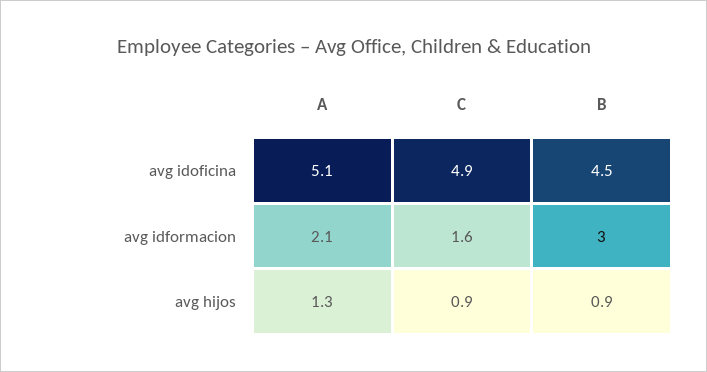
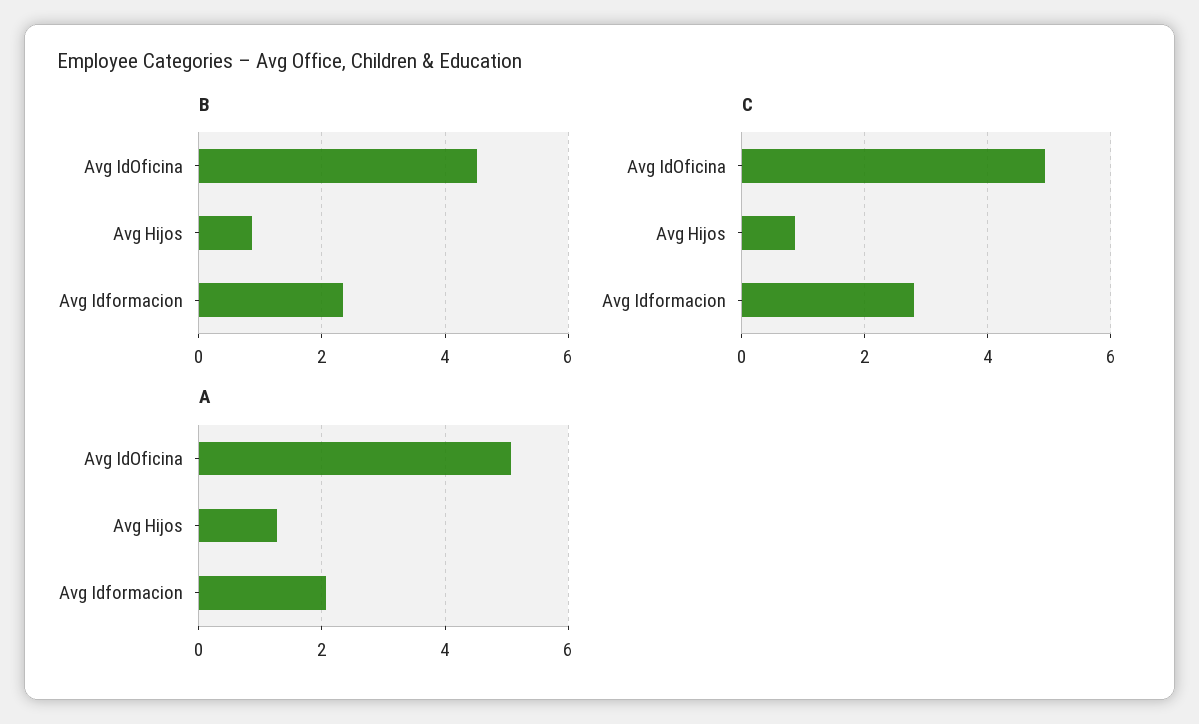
  {
    "A": {
      "avg idoficina": 5.1,
      "avg idformacion": 2.1,
      "avg hijos": 1.3
    },
    "C": {
      "avg idoficina": 4.9,
-     "avg idformacion": 1.6,
+     "avg idformacion": 2.8,
      "avg hijos": 0.9
    },
    "B": {
      "avg idoficina": 4.5,
-     "avg idformacion": 3,
+     "avg idformacion": 2.4,
      "avg hijos": 0.9
    }
  }

